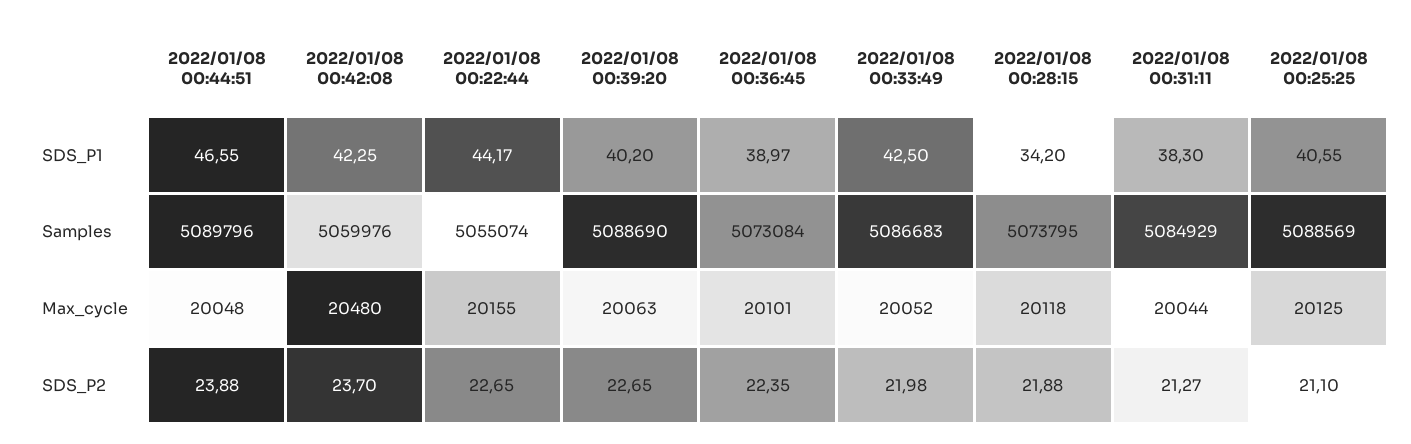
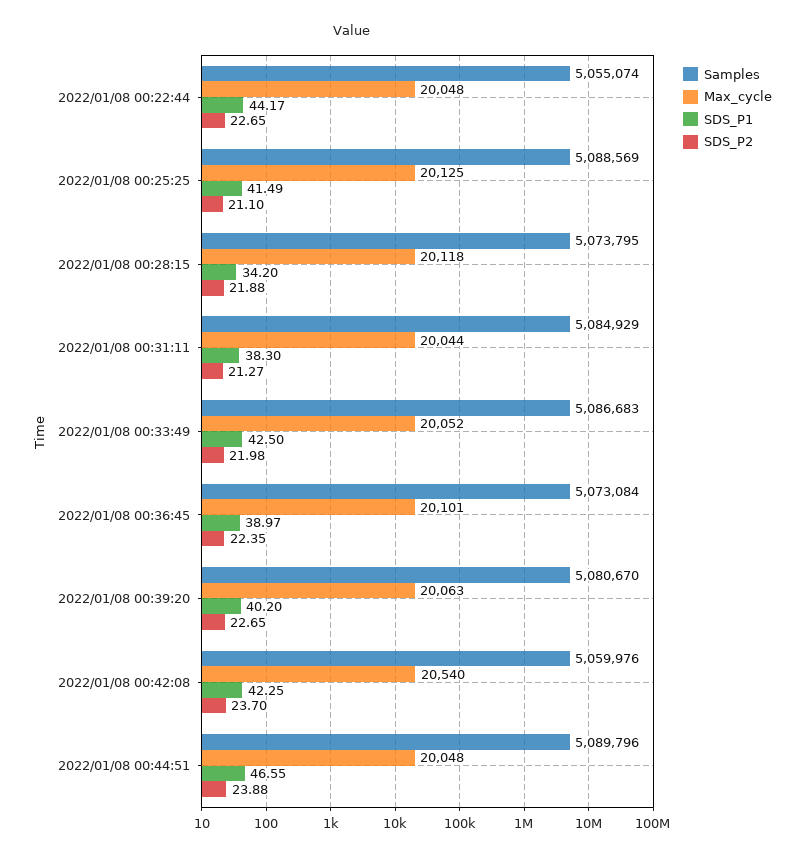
  {
    "SDS_P1": {
      "2022/01/08 00:44:51": 46.55,
      "2022/01/08 00:42:08": 42.25,
      "2022/01/08 00:22:44": 44.17,
      "2022/01/08 00:39:20": 40.2,
      "2022/01/08 00:36:45": 38.97,
      "2022/01/08 00:33:49": 42.5,
      "2022/01/08 00:28:15": 34.2,
      "2022/01/08 00:31:11": 38.3,
-     "2022/01/08 00:25:25": 40.55
+     "2022/01/08 00:25:25": 41.49
    },
    "Samples": {
      "2022/01/08 00:44:51": 5089796,
      "2022/01/08 00:42:08": 5059976,
      "2022/01/08 00:22:44": 5055074,
-     "2022/01/08 00:39:20": 5088690,
+     "2022/01/08 00:39:20": 5080670,
      "2022/01/08 00:36:45": 5073084,
      "2022/01/08 00:33:49": 5086683,
      "2022/01/08 00:28:15": 5073795,
      "2022/01/08 00:31:11": 5084929,
      "2022/01/08 00:25:25": 5088569
    },
    "Max_cycle": {
      "2022/01/08 00:44:51": 20048,
-     "2022/01/08 00:42:08": 20480,
+     "2022/01/08 00:42:08": 20540,
-     "2022/01/08 00:22:44": 20155,
+     "2022/01/08 00:22:44": 20048,
      "2022/01/08 00:39:20": 20063,
      "2022/01/08 00:36:45": 20101,
      "2022/01/08 00:33:49": 20052,
      "2022/01/08 00:28:15": 20118,
      "2022/01/08 00:31:11": 20044,
      "2022/01/08 00:25:25": 20125
    },
    "SDS_P2": {
      "2022/01/08 00:44:51": 23.88,
      "2022/01/08 00:42:08": 23.7,
      "2022/01/08 00:22:44": 22.65,
      "2022/01/08 00:39:20": 22.65,
      "2022/01/08 00:36:45": 22.35,
      "2022/01/08 00:33:49": 21.98,
      "2022/01/08 00:28:15": 21.88,
      "2022/01/08 00:31:11": 21.27,
      "2022/01/08 00:25:25": 21.1
    }
  }

